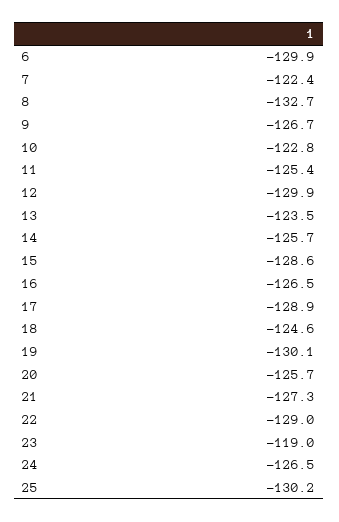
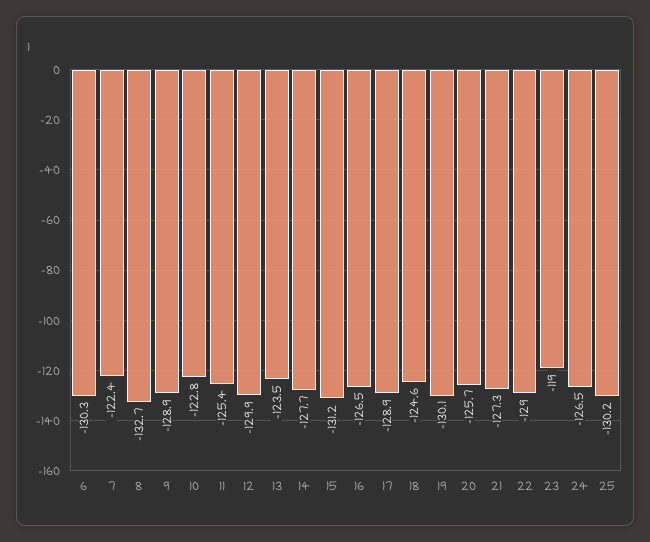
  {
-   "6": -129.9,
+   "6": -130.3,
    "7": -122.4,
    "8": -132.7,
-   "9": -126.7,
+   "9": -128.9,
    "10": -122.8,
    "11": -125.4,
    "12": -129.9,
    "13": -123.5,
-   "14": -125.7,
+   "14": -127.7,
-   "15": -128.6,
+   "15": -131.2,
    "16": -126.5,
    "17": -128.9,
    "18": -124.6,
    "19": -130.1,
    "20": -125.7,
    "21": -127.3,
    "22": -129,
    "23": -119,
    "24": -126.5,
    "25": -130.2
  }

